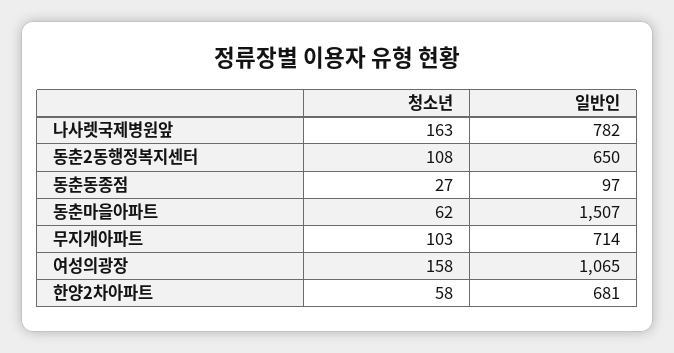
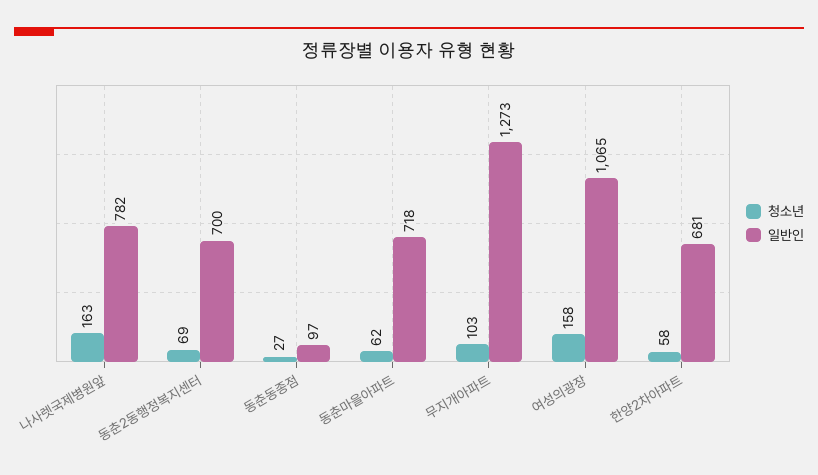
  {
    "청소년": {
      "나사렛국제병원앞": 163,
-     "동춘2동행정복지센터": 108,
+     "동춘2동행정복지센터": 69,
      "동춘동종점": 27,
      "동춘마을아파트": 62,
      "무지개아파트": 103,
      "여성의광장": 158,
      "한양2차아파트": 58
    },
    "일반인": {
      "나사렛국제병원앞": 782,
-     "동춘2동행정복지센터": 650,
+     "동춘2동행정복지센터": 700,
      "동춘동종점": 97,
-     "동춘마을아파트": 1507,
+     "동춘마을아파트": 718,
-     "무지개아파트": 714,
+     "무지개아파트": 1273,
      "여성의광장": 1065,
      "한양2차아파트": 681
    }
  }

